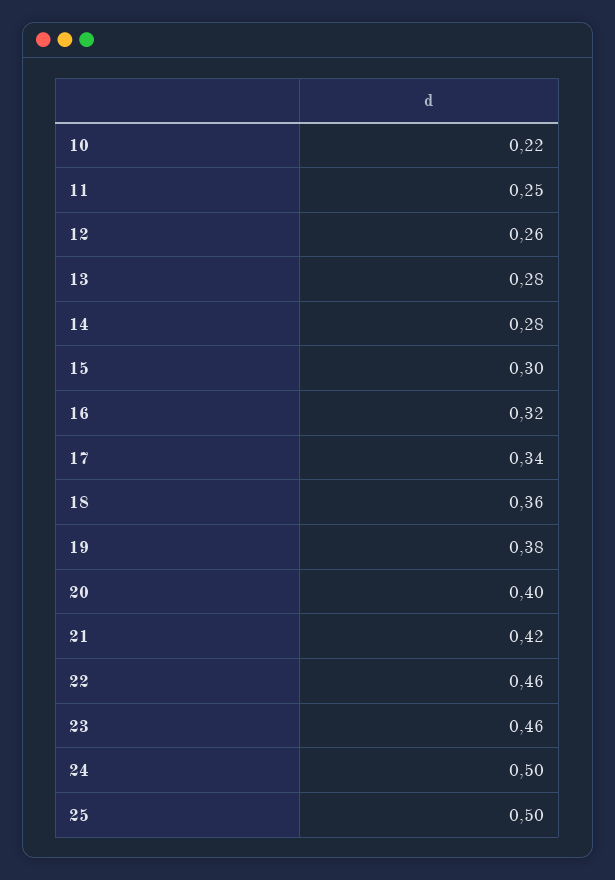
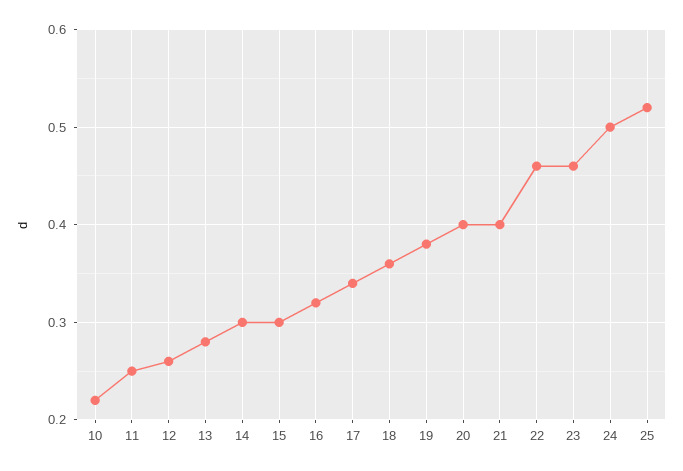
  {
    "10": 0.22,
    "11": 0.25,
    "12": 0.26,
    "13": 0.28,
-   "14": 0.28,
+   "14": 0.3,
    "15": 0.3,
    "16": 0.32,
    "17": 0.34,
    "18": 0.36,
    "19": 0.38,
    "20": 0.4,
-   "21": 0.42,
+   "21": 0.4,
    "22": 0.46,
    "23": 0.46,
    "24": 0.5,
-   "25": 0.5
+   "25": 0.52
  }

